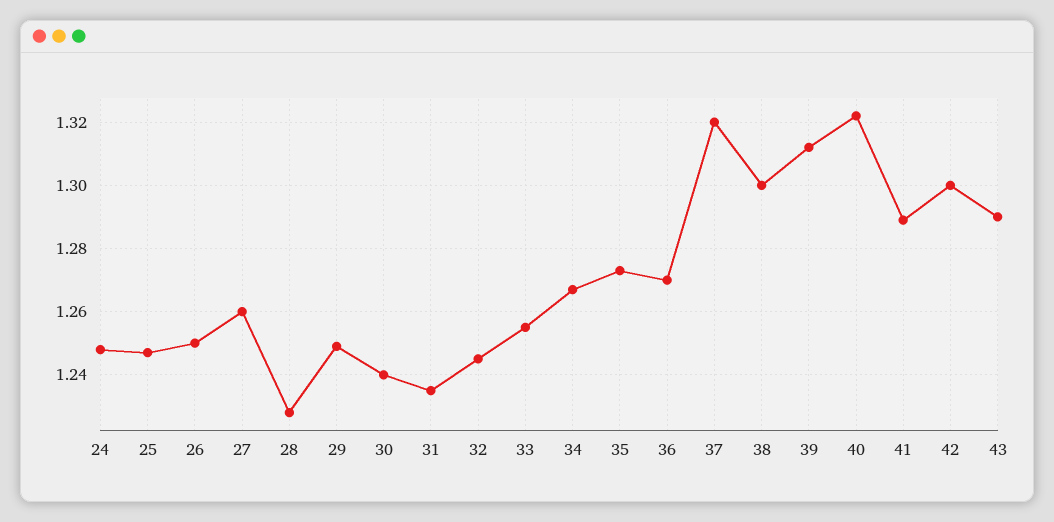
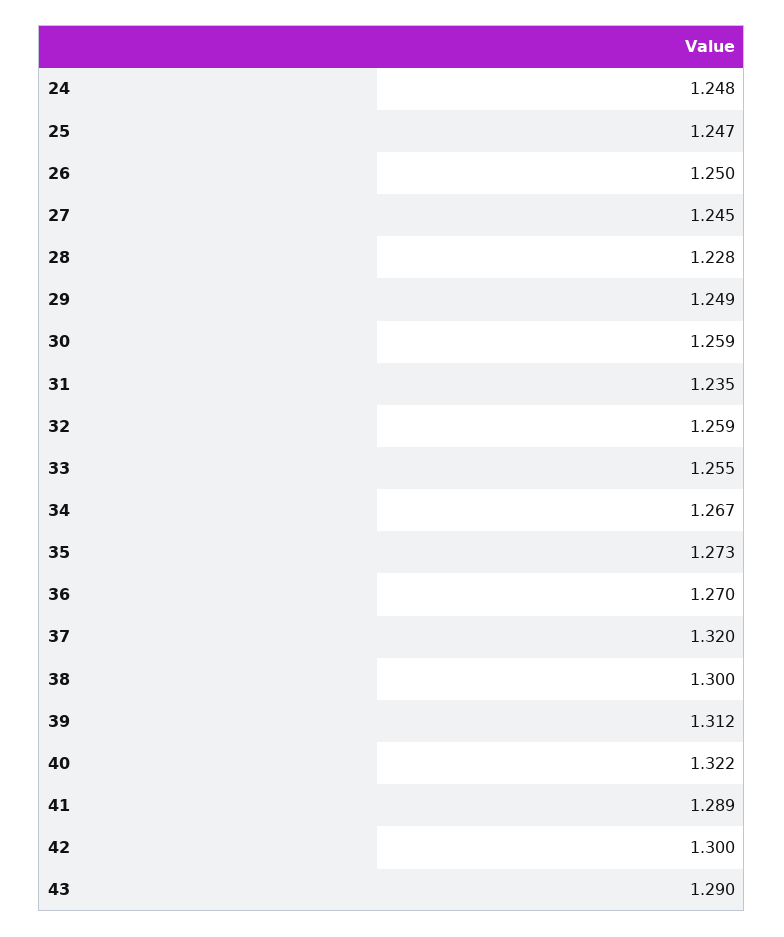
  {
    "24": 1.248,
    "25": 1.247,
    "26": 1.25,
-   "27": 1.26,
+   "27": 1.245,
    "28": 1.228,
    "29": 1.249,
-   "30": 1.24,
+   "30": 1.259,
    "31": 1.235,
-   "32": 1.245,
+   "32": 1.259,
    "33": 1.255,
    "34": 1.267,
    "35": 1.273,
    "36": 1.27,
    "37": 1.32,
    "38": 1.3,
    "39": 1.312,
    "40": 1.322,
    "41": 1.289,
    "42": 1.3,
    "43": 1.29
  }

